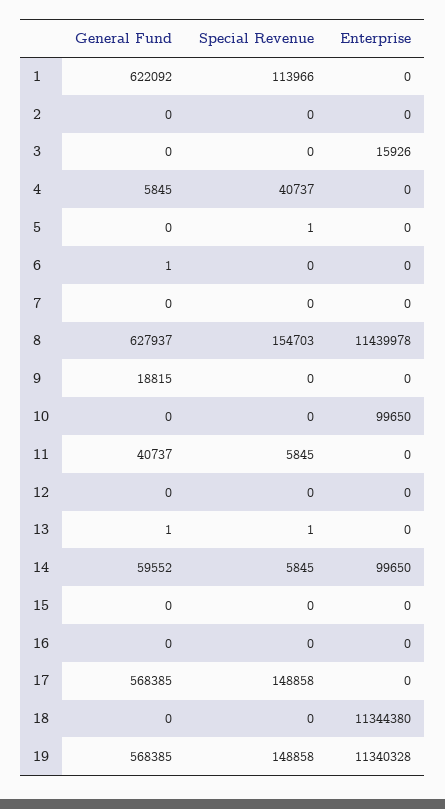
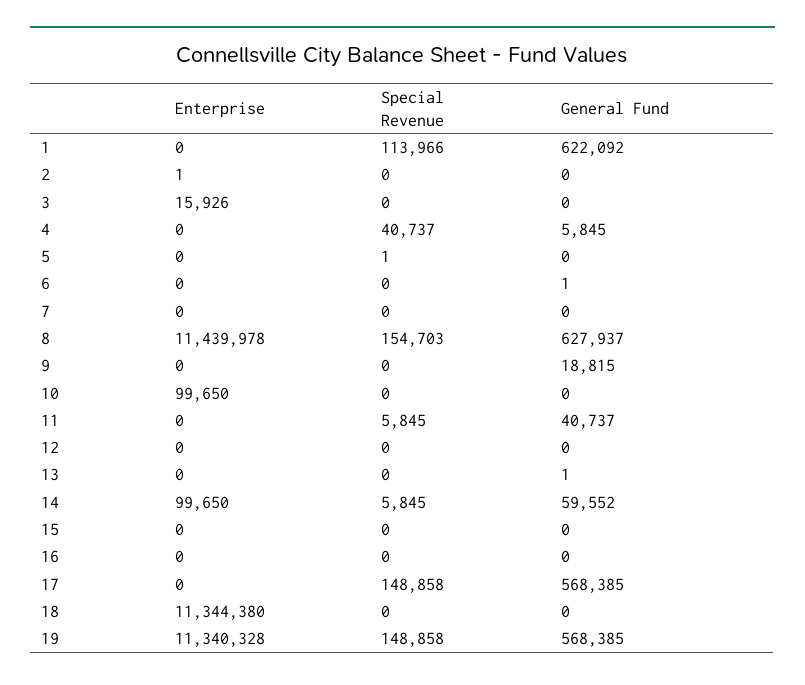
  {
    "General Fund": {
      "1": 622092,
      "2": 0,
      "3": 0,
      "4": 5845,
      "5": 0,
      "6": 1,
      "7": 0,
      "8": 627937,
      "9": 18815,
      "10": 0,
      "11": 40737,
      "12": 0,
      "13": 1,
      "14": 59552,
      "15": 0,
      "16": 0,
      "17": 568385,
      "18": 0,
      "19": 568385
    },
    "Special Revenue": {
      "1": 113966,
      "2": 0,
      "3": 0,
      "4": 40737,
      "5": 1,
      "6": 0,
      "7": 0,
      "8": 154703,
      "9": 0,
      "10": 0,
      "11": 5845,
      "12": 0,
-     "13": 1,
+     "13": 0,
      "14": 5845,
      "15": 0,
      "16": 0,
      "17": 148858,
      "18": 0,
      "19": 148858
    },
    "Enterprise": {
      "1": 0,
-     "2": 0,
+     "2": 1,
      "3": 15926,
      "4": 0,
      "5": 0,
      "6": 0,
      "7": 0,
      "8": 11439978,
      "9": 0,
      "10": 99650,
      "11": 0,
      "12": 0,
      "13": 0,
      "14": 99650,
      "15": 0,
      "16": 0,
      "17": 0,
      "18": 11344380,
      "19": 11340328
    }
  }

